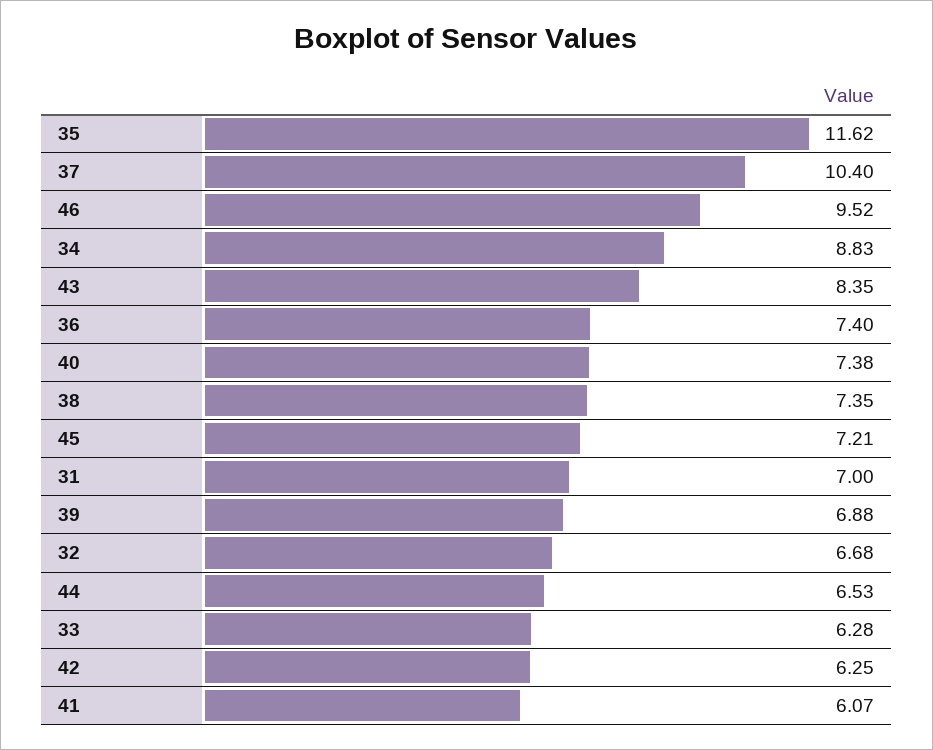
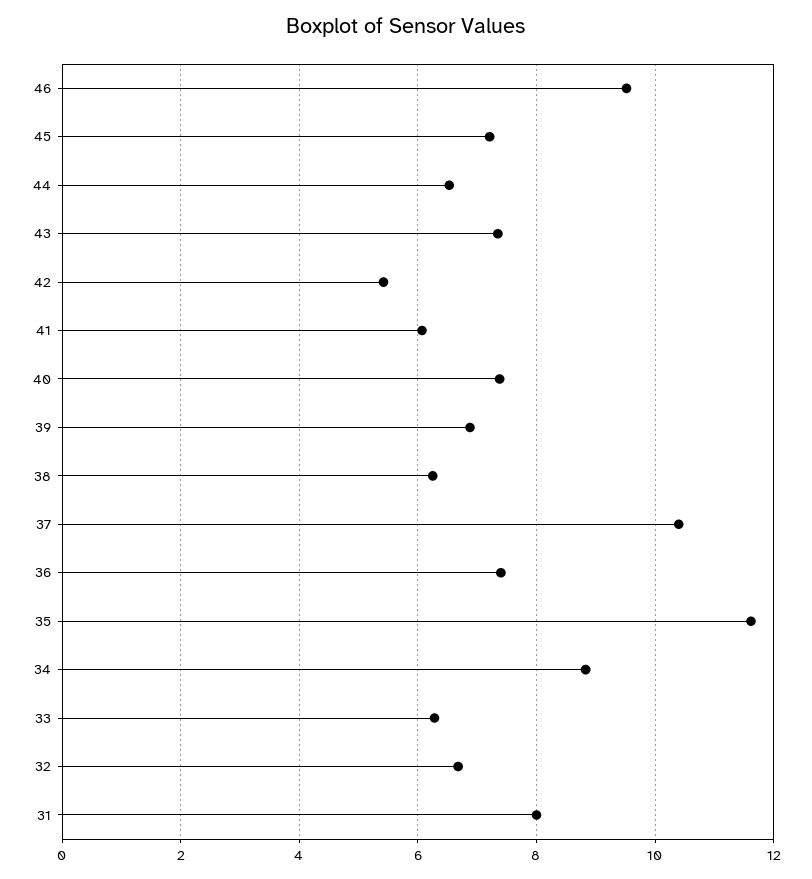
  {
    "35": 11.62,
    "37": 10.4,
    "46": 9.52,
    "34": 8.83,
-   "43": 8.35,
+   "43": 7.4,
    "36": 7.4,
    "40": 7.38,
-   "38": 7.35,
+   "38": 6.2,
    "45": 7.21,
-   "31": 7,
+   "31": 8,
    "39": 6.88,
    "32": 6.68,
    "44": 6.53,
    "33": 6.28,
-   "42": 6.25,
+   "42": 5.4,
    "41": 6.07
  }

